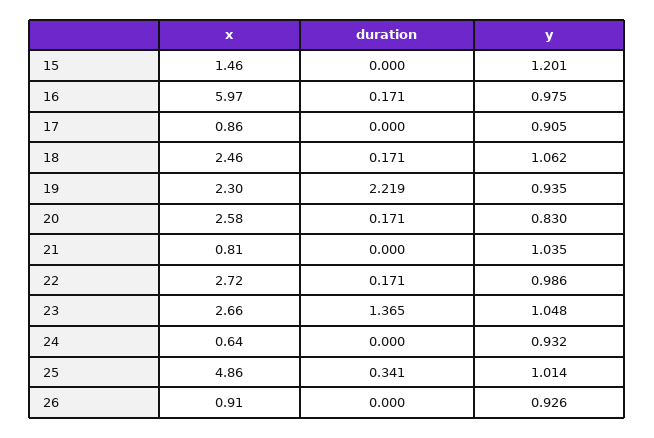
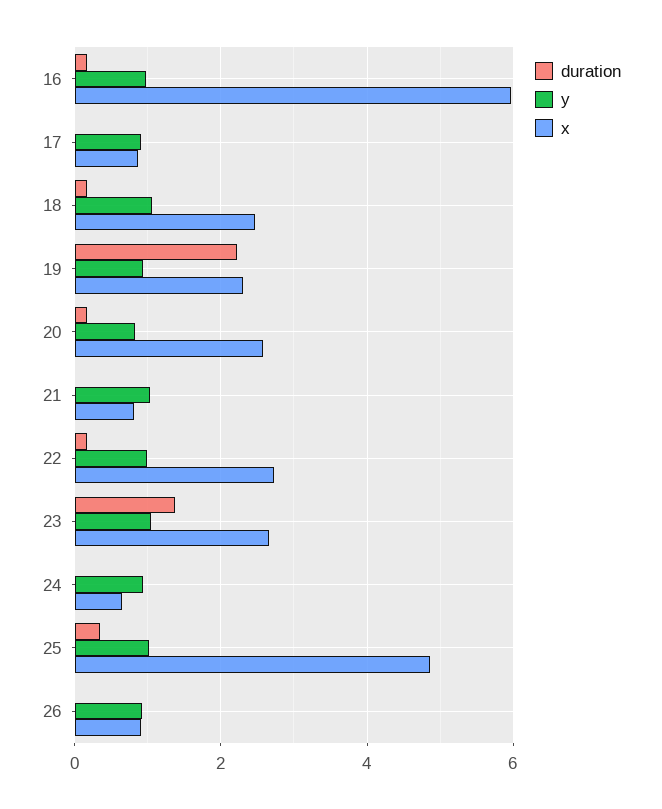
  {
    "x": {
-     "15": 1.46,
      "16": 5.97,
      "17": 0.86,
      "18": 2.46,
      "19": 2.3,
      "20": 2.58,
      "21": 0.81,
      "22": 2.72,
      "23": 2.66,
      "24": 0.64,
      "25": 4.86,
      "26": 0.91
    },
    "duration": {
-     "15": 0,
      "16": 0.171,
      "17": 0,
      "18": 0.171,
      "19": 2.219,
      "20": 0.171,
      "21": 0,
      "22": 0.171,
      "23": 1.365,
      "24": 0,
      "25": 0.341,
      "26": 0
    },
    "y": {
-     "15": 1.201,
      "16": 0.975,
      "17": 0.905,
      "18": 1.062,
      "19": 0.935,
      "20": 0.83,
      "21": 1.035,
      "22": 0.986,
      "23": 1.048,
      "24": 0.932,
      "25": 1.014,
      "26": 0.926
    }
  }

